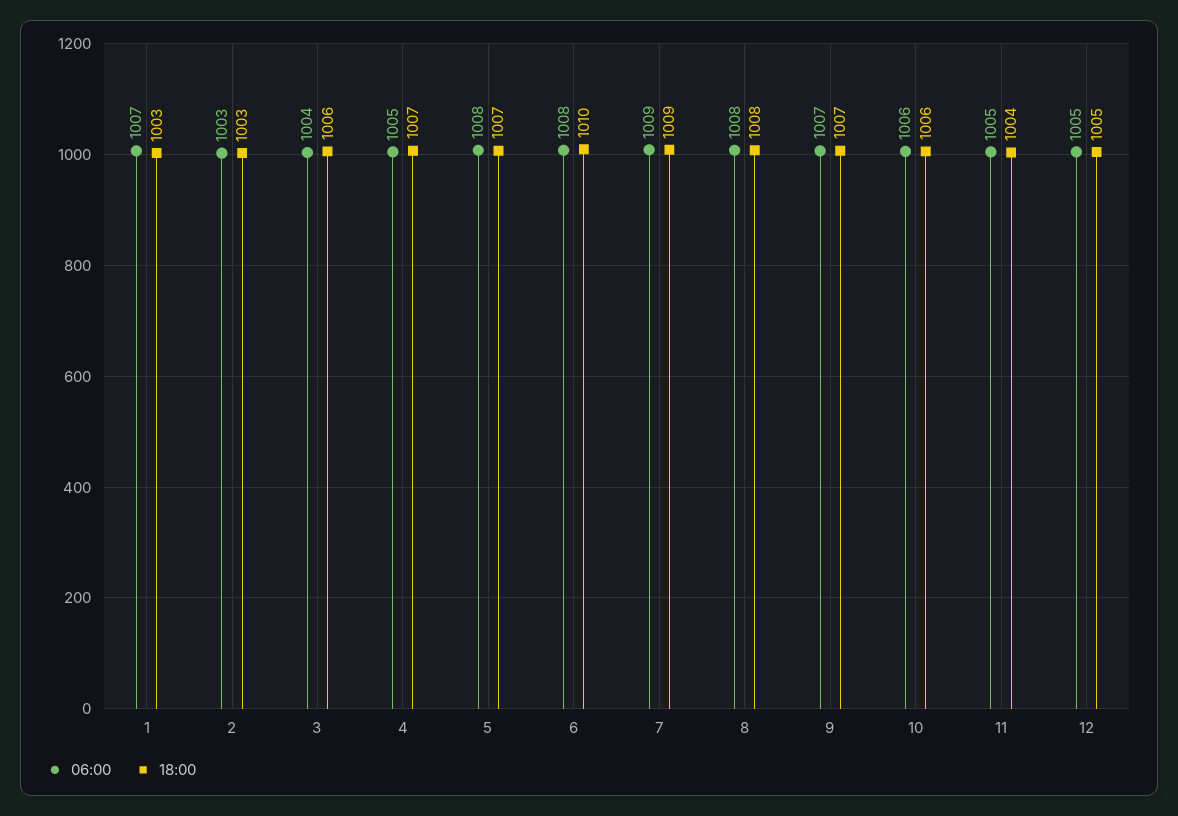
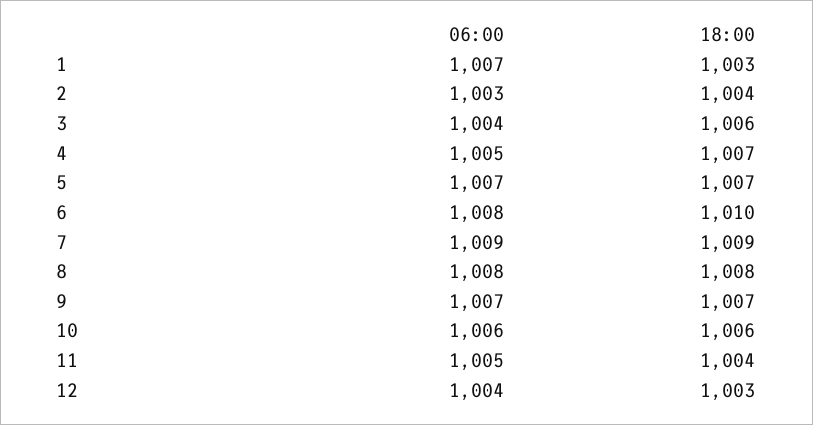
  {
    "06:00": {
      "1": 1007,
      "2": 1003,
      "3": 1004,
      "4": 1005,
-     "5": 1008,
+     "5": 1007,
      "6": 1008,
      "7": 1009,
      "8": 1008,
      "9": 1007,
      "10": 1006,
      "11": 1005,
-     "12": 1005
+     "12": 1004
    },
    "18:00": {
      "1": 1003,
-     "2": 1003,
+     "2": 1004,
      "3": 1006,
      "4": 1007,
      "5": 1007,
      "6": 1010,
      "7": 1009,
      "8": 1008,
      "9": 1007,
      "10": 1006,
      "11": 1004,
-     "12": 1005
+     "12": 1003
    }
  }

